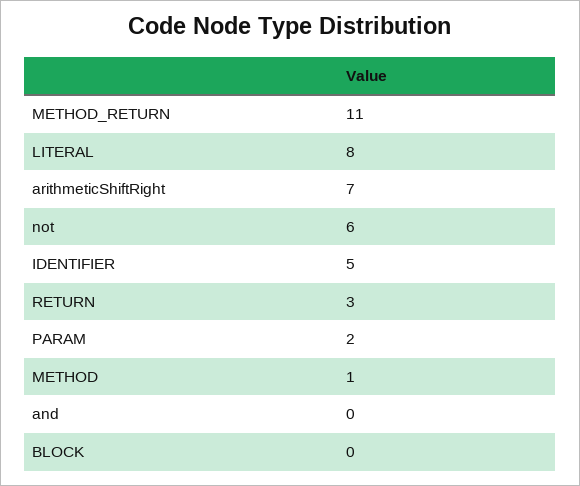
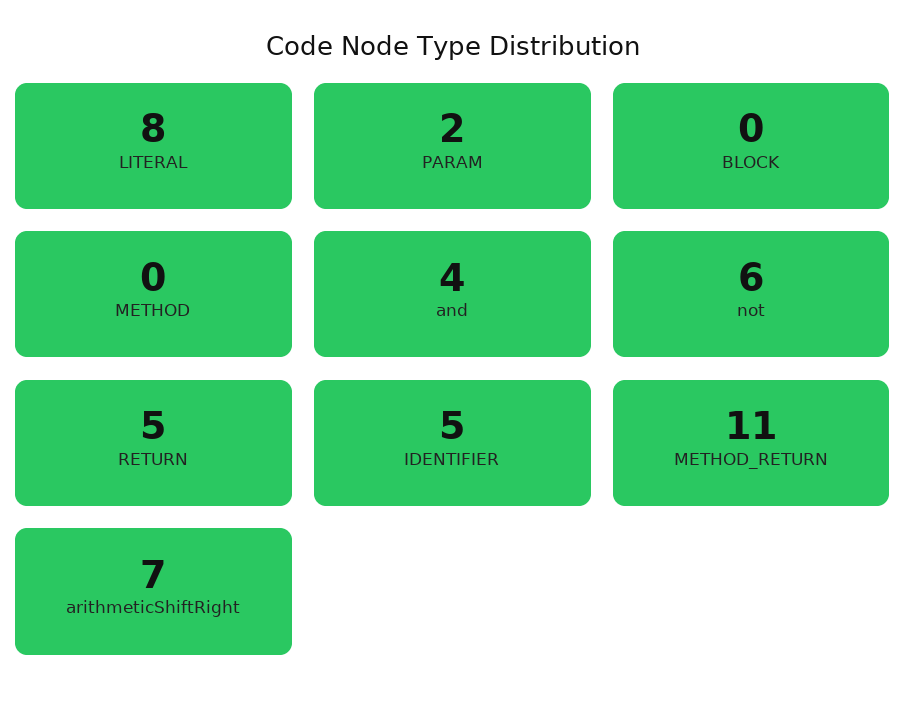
  {
    "METHOD_RETURN": 11,
    "LITERAL": 8,
    "arithmeticShiftRight": 7,
    "not": 6,
    "IDENTIFIER": 5,
-   "RETURN": 3,
+   "RETURN": 5,
    "PARAM": 2,
-   "METHOD": 1,
+   "METHOD": 0,
-   "and": 0,
+   "and": 4,
    "BLOCK": 0
  }

